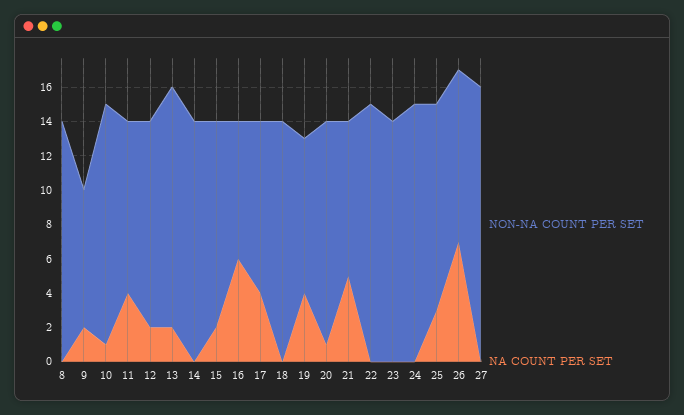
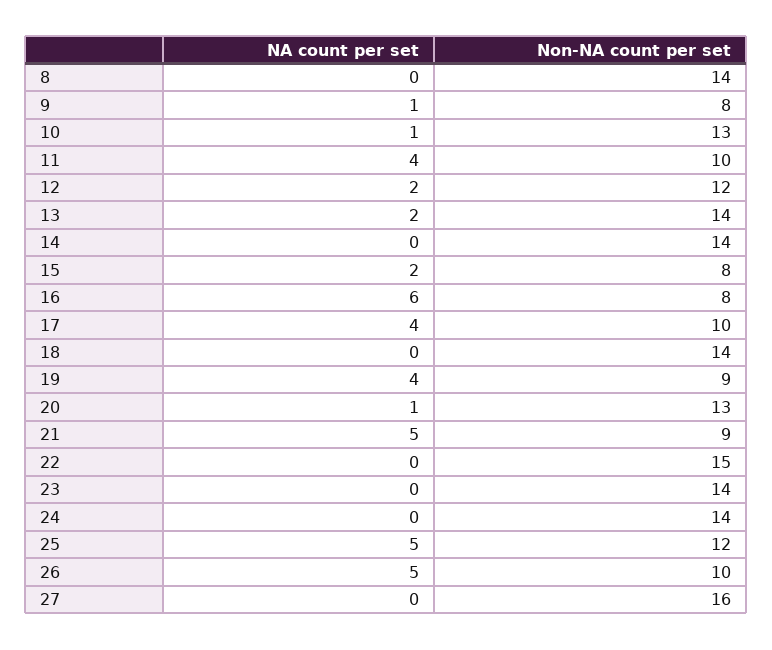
  {
    "NON-NA COUNT PER SET": {
      "8": 14,
      "9": 8,
-     "10": 14,
+     "10": 13,
      "11": 10,
      "12": 12,
      "13": 14,
      "14": 14,
-     "15": 12,
+     "15": 8,
      "16": 8,
      "17": 10,
      "18": 14,
      "19": 9,
      "20": 13,
      "21": 9,
      "22": 15,
      "23": 14,
-     "24": 15,
+     "24": 14,
      "25": 12,
      "26": 10,
      "27": 16
    },
    "NA COUNT PER SET": {
      "8": 0,
-     "9": 2,
+     "9": 1,
      "10": 1,
      "11": 4,
      "12": 2,
      "13": 2,
      "14": 0,
      "15": 2,
      "16": 6,
      "17": 4,
      "18": 0,
      "19": 4,
      "20": 1,
      "21": 5,
      "22": 0,
      "23": 0,
      "24": 0,
-     "25": 3,
+     "25": 5,
-     "26": 7,
+     "26": 5,
      "27": 0
    }
  }

